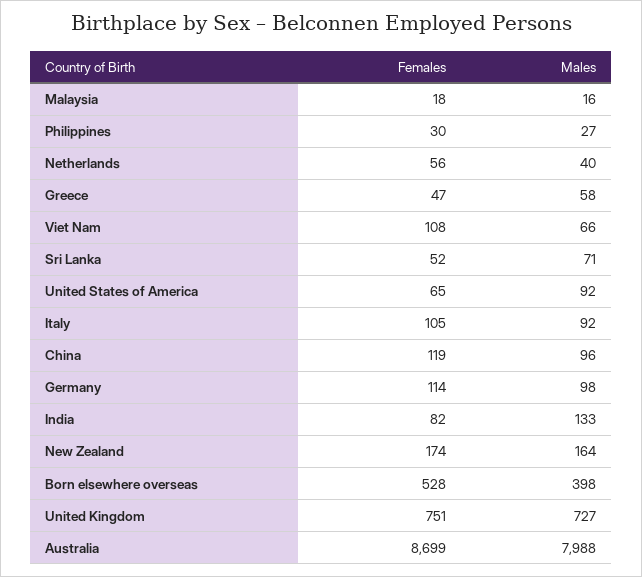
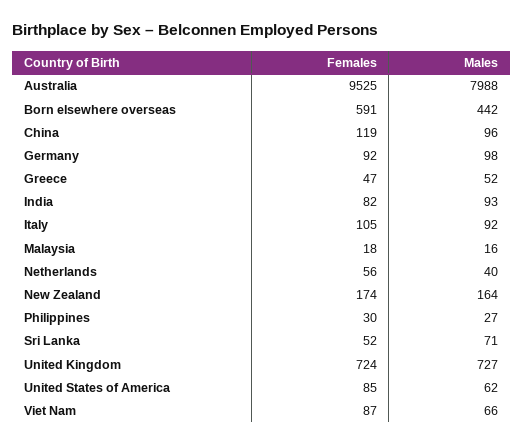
  {
    "Females": {
      "Malaysia": 18,
      "Philippines": 30,
      "Netherlands": 56,
      "Greece": 47,
-     "Viet Nam": 108,
+     "Viet Nam": 87,
      "Sri Lanka": 52,
-     "United States of America": 65,
+     "United States of America": 85,
      "Italy": 105,
      "China": 119,
-     "Germany": 114,
+     "Germany": 92,
      "India": 82,
      "New Zealand": 174,
-     "Born elsewhere overseas": 528,
+     "Born elsewhere overseas": 591,
-     "United Kingdom": 751,
+     "United Kingdom": 724,
-     "Australia": 8699
+     "Australia": 9525
    },
    "Males": {
      "Malaysia": 16,
      "Philippines": 27,
      "Netherlands": 40,
-     "Greece": 58,
+     "Greece": 52,
      "Viet Nam": 66,
      "Sri Lanka": 71,
-     "United States of America": 92,
+     "United States of America": 62,
      "Italy": 92,
      "China": 96,
      "Germany": 98,
-     "India": 133,
+     "India": 93,
      "New Zealand": 164,
-     "Born elsewhere overseas": 398,
+     "Born elsewhere overseas": 442,
      "United Kingdom": 727,
      "Australia": 7988
    }
  }

